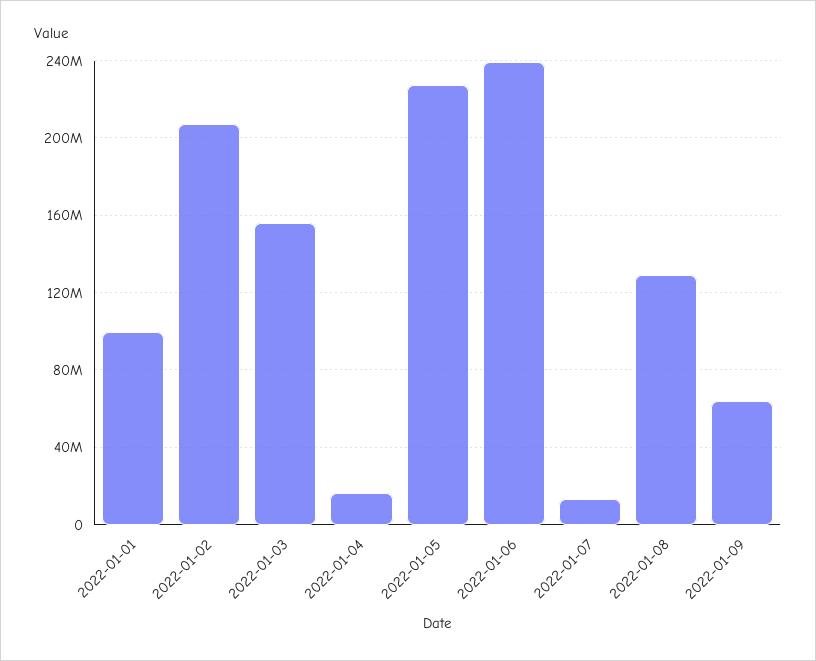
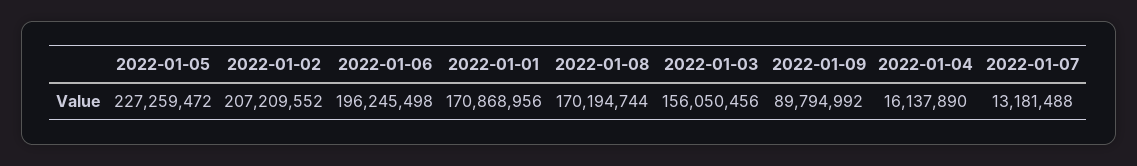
  {
-   "2022-01-01": 100000000,
+   "2022-01-01": 170868956,
    "2022-01-02": 207209552,
    "2022-01-03": 156050456,
    "2022-01-04": 16137890,
    "2022-01-05": 227259472,
-   "2022-01-06": 240000000,
+   "2022-01-06": 196245498,
    "2022-01-07": 13181488,
-   "2022-01-08": 130000000,
+   "2022-01-08": 170194744,
-   "2022-01-09": 65000000
+   "2022-01-09": 89794992
  }

